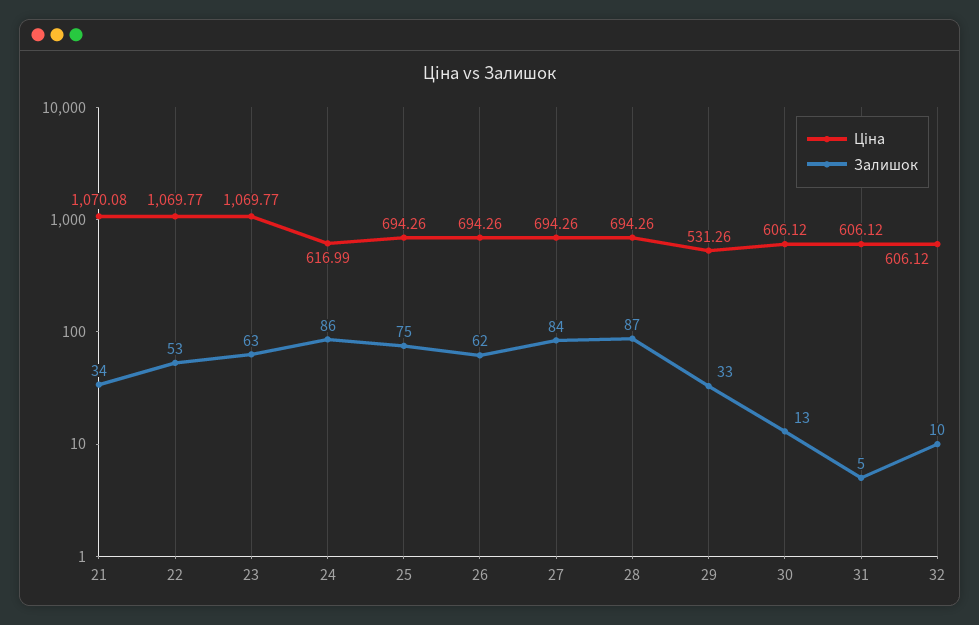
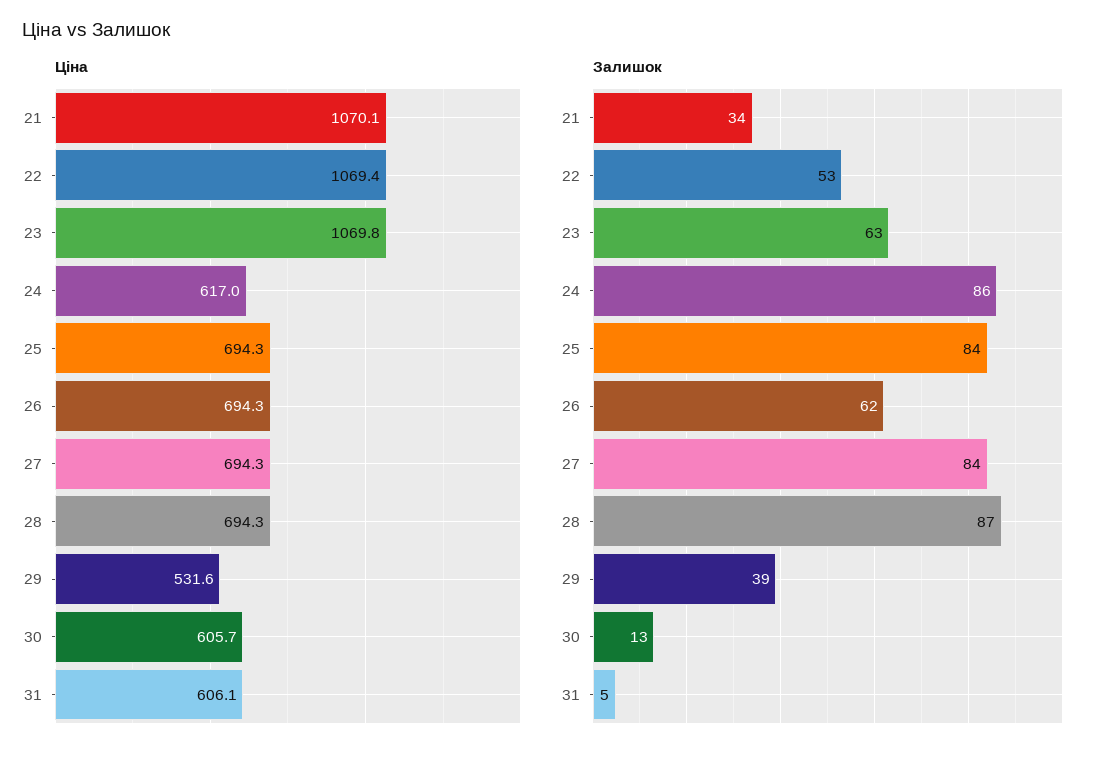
  {
    "Ціна": {
      "21": 1070.08,
-     "22": 1069.77,
+     "22": 1069.4,
      "23": 1069.77,
      "24": 616.99,
      "25": 694.26,
      "26": 694.26,
      "27": 694.26,
      "28": 694.26,
-     "29": 531.26,
+     "29": 531.6,
-     "30": 606.12,
+     "30": 605.7,
-     "31": 606.12,
+     "31": 606.12
-     "32": 606.12
    },
    "Залишок": {
      "21": 34,
      "22": 53,
      "23": 63,
      "24": 86,
-     "25": 75,
+     "25": 84,
      "26": 62,
      "27": 84,
      "28": 87,
-     "29": 33,
+     "29": 39,
      "30": 13,
-     "31": 5,
+     "31": 5
-     "32": 10
    }
  }

